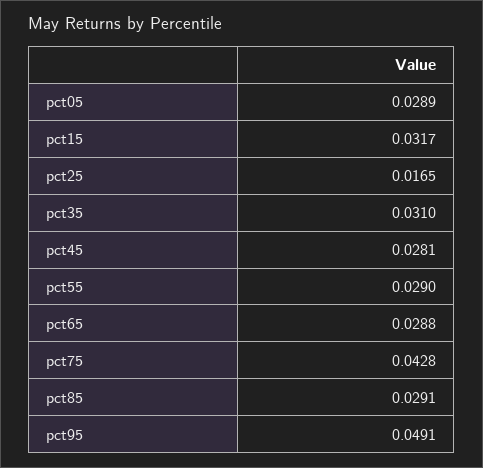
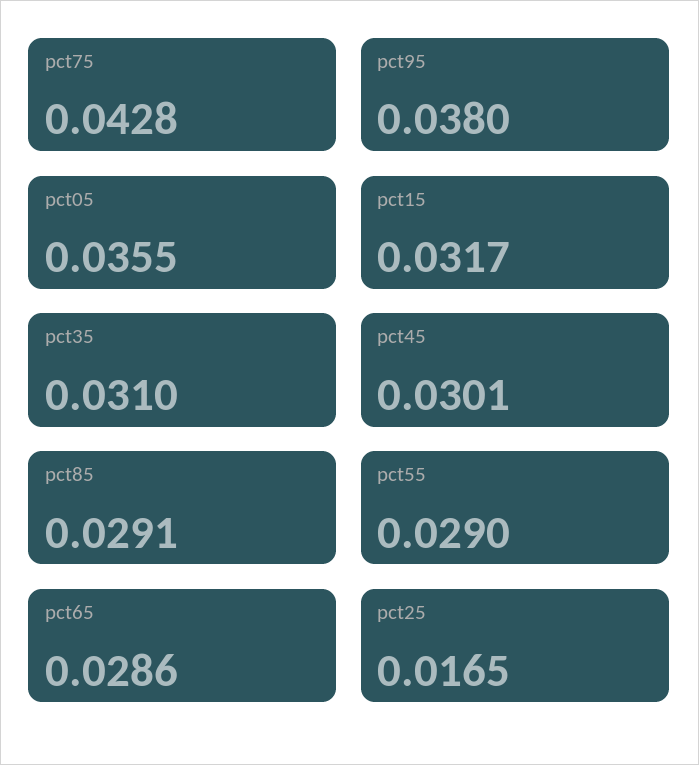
  {
-   "pct05": 0.0289,
+   "pct05": 0.0355,
    "pct15": 0.0317,
    "pct25": 0.0165,
    "pct35": 0.031,
-   "pct45": 0.0281,
+   "pct45": 0.0301,
    "pct55": 0.029,
-   "pct65": 0.0288,
+   "pct65": 0.0286,
    "pct75": 0.0428,
    "pct85": 0.0291,
-   "pct95": 0.0491
+   "pct95": 0.038
  }

